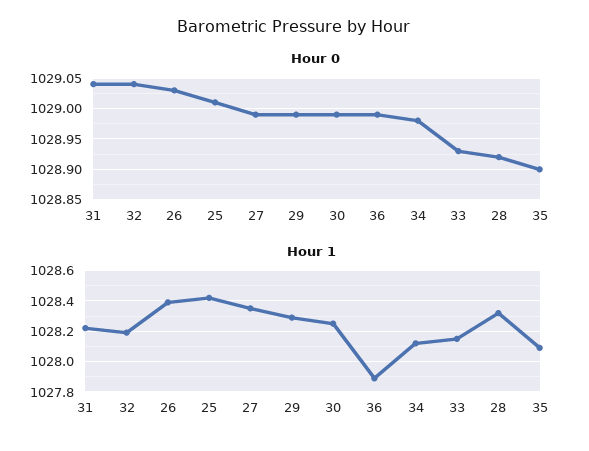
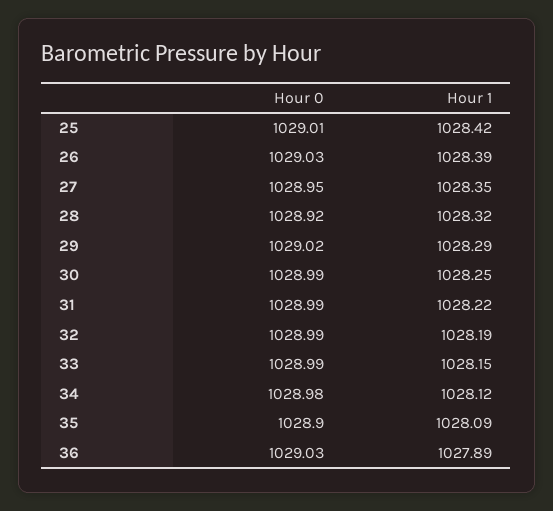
  {
    "Hour 0": {
-     "31": 1029.04,
+     "31": 1028.99,
-     "32": 1029.04,
+     "32": 1028.99,
      "26": 1029.03,
      "25": 1029.01,
-     "27": 1028.99,
+     "27": 1028.95,
-     "29": 1028.99,
+     "29": 1029.02,
      "30": 1028.99,
-     "36": 1028.99,
+     "36": 1029.03,
      "34": 1028.98,
-     "33": 1028.93,
+     "33": 1028.99,
      "28": 1028.92,
      "35": 1028.9
    },
    "Hour 1": {
      "31": 1028.22,
      "32": 1028.19,
      "26": 1028.39,
      "25": 1028.42,
      "27": 1028.35,
      "29": 1028.29,
      "30": 1028.25,
      "36": 1027.89,
      "34": 1028.12,
      "33": 1028.15,
      "28": 1028.32,
      "35": 1028.09
    }
  }

